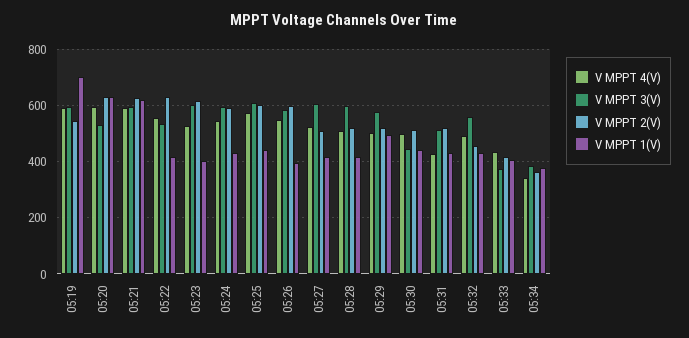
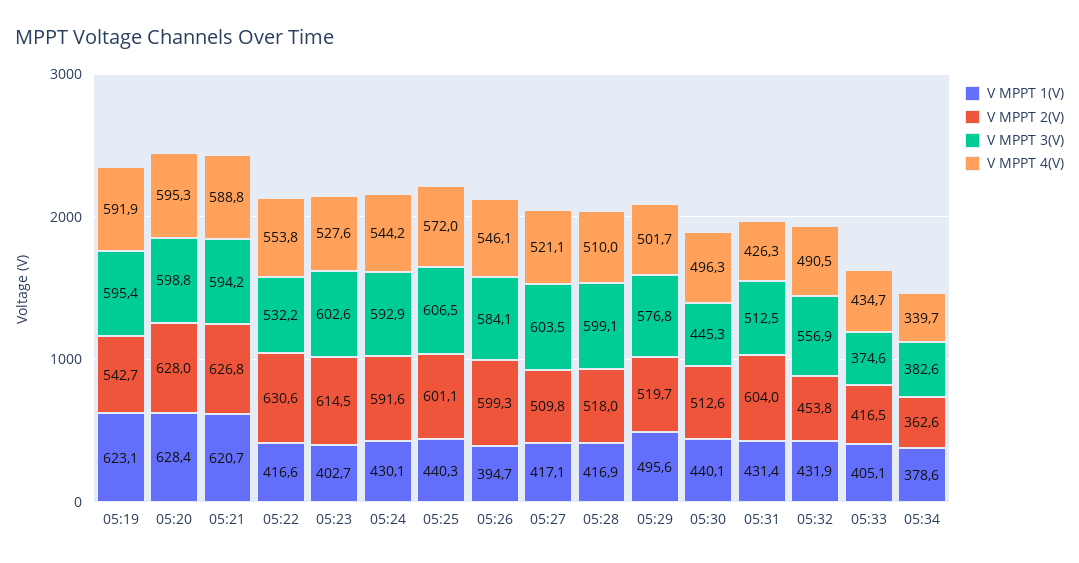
  {
    "V MPPT 4(V)": {
      "05:19": 591.9,
      "05:20": 595.3,
      "05:21": 588.8,
      "05:22": 553.8,
      "05:23": 527.6,
      "05:24": 544.2,
      "05:25": 572,
      "05:26": 546.1,
      "05:27": 521.1,
      "05:28": 510,
      "05:29": 501.7,
      "05:30": 496.3,
      "05:31": 426.3,
      "05:32": 490.5,
      "05:33": 434.7,
      "05:34": 339.7
    },
    "V MPPT 3(V)": {
      "05:19": 595.4,
-     "05:20": 525,
+     "05:20": 598.8,
      "05:21": 594.2,
      "05:22": 532.2,
      "05:23": 602.6,
      "05:24": 592.9,
      "05:25": 606.5,
      "05:26": 584.1,
      "05:27": 603.5,
      "05:28": 599.1,
      "05:29": 576.8,
      "05:30": 445.3,
      "05:31": 512.5,
      "05:32": 556.9,
      "05:33": 374.6,
      "05:34": 382.6
    },
    "V MPPT 2(V)": {
      "05:19": 542.7,
      "05:20": 628,
      "05:21": 626.8,
      "05:22": 630.6,
      "05:23": 614.5,
      "05:24": 591.6,
      "05:25": 601.1,
      "05:26": 599.3,
      "05:27": 509.8,
      "05:28": 518,
      "05:29": 519.7,
      "05:30": 512.6,
-     "05:31": 525,
+     "05:31": 604,
      "05:32": 453.8,
      "05:33": 416.5,
      "05:34": 362.6
    },
    "V MPPT 1(V)": {
-     "05:19": 700,
+     "05:19": 623.1,
      "05:20": 628.4,
      "05:21": 620.7,
      "05:22": 416.6,
      "05:23": 402.7,
      "05:24": 430.1,
      "05:25": 440.3,
      "05:26": 394.7,
      "05:27": 417.1,
      "05:28": 416.9,
      "05:29": 495.6,
      "05:30": 440.1,
      "05:31": 431.4,
      "05:32": 431.9,
      "05:33": 405.1,
      "05:34": 378.6
    }
  }

